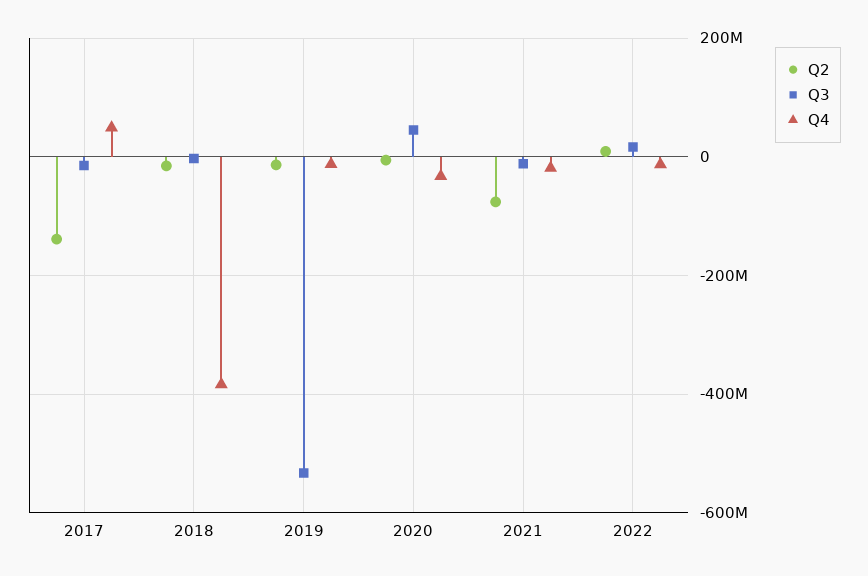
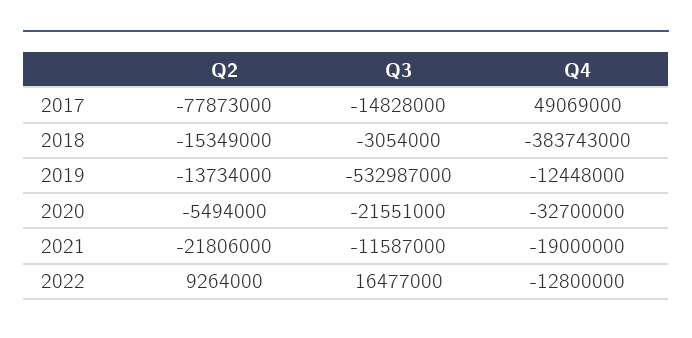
  {
    "Q2": {
-     "2017": -140000000,
+     "2017": -77873000,
      "2018": -15349000,
      "2019": -13734000,
      "2020": -5494000,
-     "2021": -80000000,
+     "2021": -21806000,
      "2022": 9264000
    },
    "Q3": {
      "2017": -14828000,
      "2018": -3054000,
      "2019": -532987000,
-     "2020": 40000000,
+     "2020": -21551000,
      "2021": -11587000,
      "2022": 16477000
    },
    "Q4": {
      "2017": 49069000,
      "2018": -383743000,
      "2019": -12448000,
      "2020": -32700000,
      "2021": -19000000,
      "2022": -12800000
    }
  }

